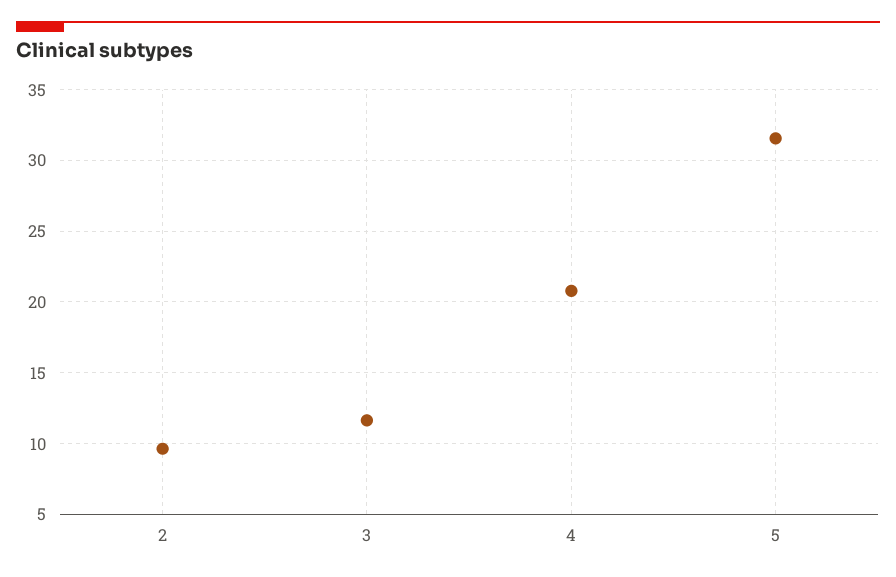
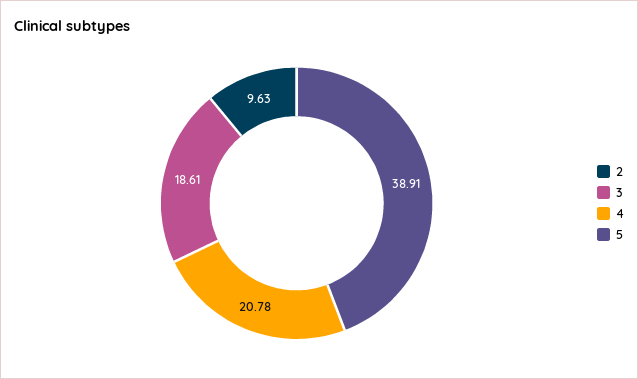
  {
    "2": 9.63,
-   "3": 11.5,
+   "3": 18.61,
    "4": 20.78,
-   "5": 31.5
+   "5": 38.91
  }

